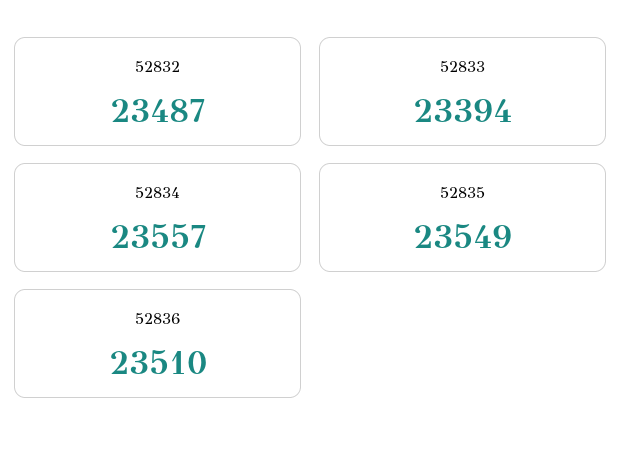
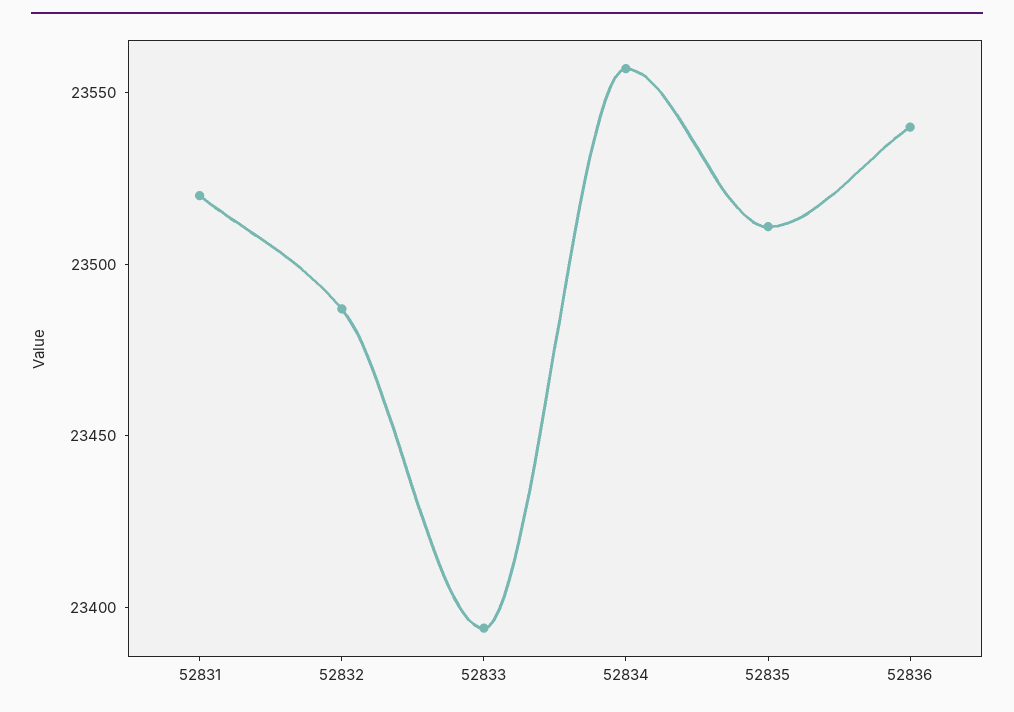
  {
    "52832": 23487,
    "52833": 23394,
    "52834": 23557,
-   "52835": 23549,
+   "52835": 23510,
-   "52836": 23510
+   "52836": 23540,
+   "52831": 23520
  }

